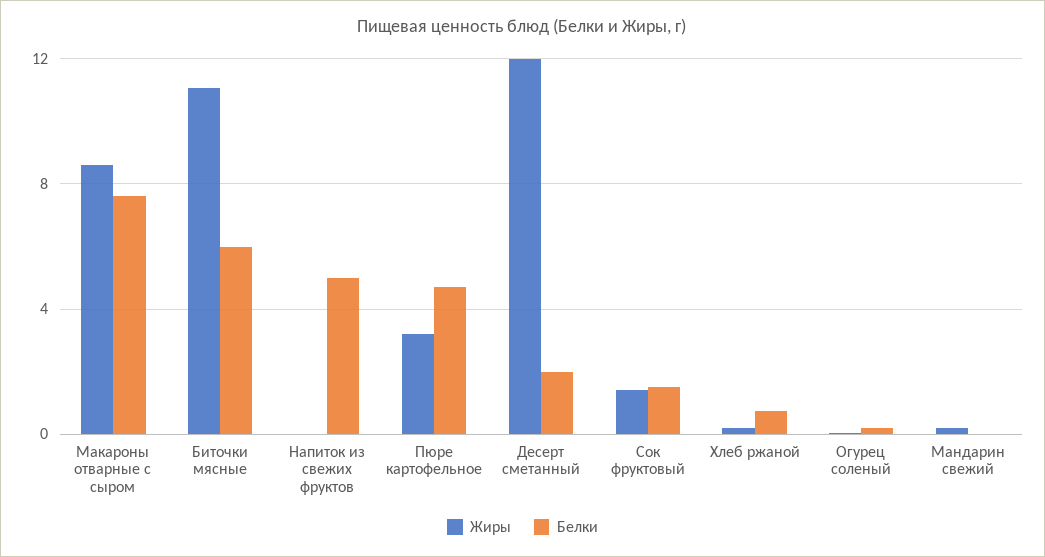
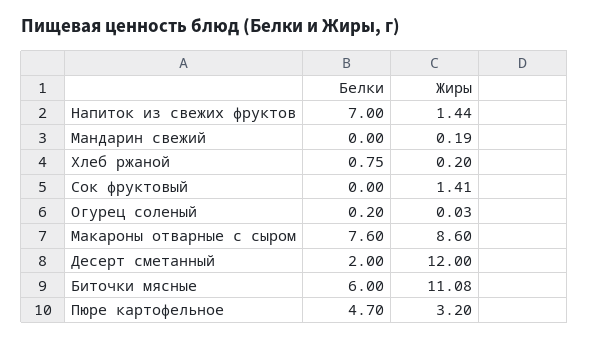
  {
    "Жиры": {
      "Макароны отварные с сыром": 8.6,
      "Биточки мясные": 11.08,
-     "Напиток из свежих фруктов": 0,
+     "Напиток из свежих фруктов": 1.44,
      "Пюре картофельное": 3.2,
      "Десерт сметанный": 12,
      "Сок фруктовый": 1.41,
      "Хлеб ржаной": 0.2,
      "Огурец соленый": 0.03,
      "Мандарин свежий": 0.19
    },
    "Белки": {
      "Макароны отварные с сыром": 7.6,
      "Биточки мясные": 6,
-     "Напиток из свежих фруктов": 5,
+     "Напиток из свежих фруктов": 7,
      "Пюре картофельное": 4.7,
      "Десерт сметанный": 2,
-     "Сок фруктовый": 1.5,
+     "Сок фруктовый": 0,
      "Хлеб ржаной": 0.75,
      "Огурец соленый": 0.2,
      "Мандарин свежий": 0
    }
  }

